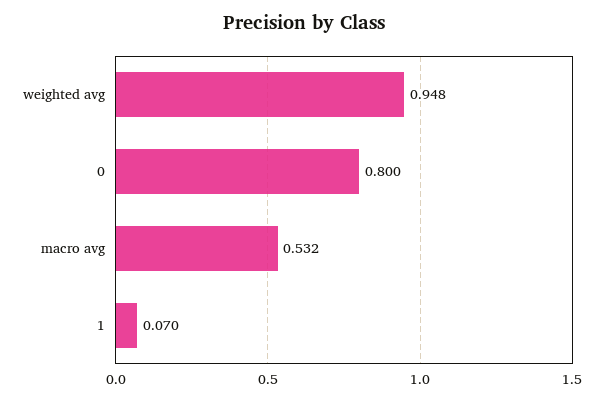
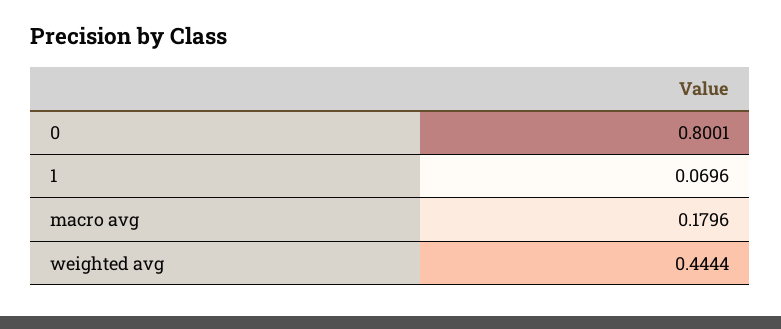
  {
-   "weighted avg": 0.948,
+   "weighted avg": 0.4444,
    "0": 0.8001,
-   "macro avg": 0.532,
+   "macro avg": 0.1796,
    "1": 0.0696
  }

